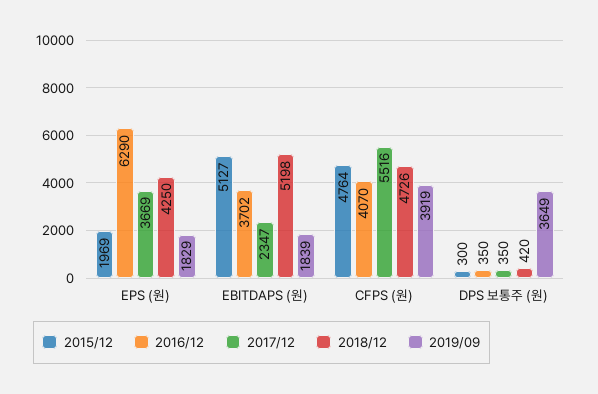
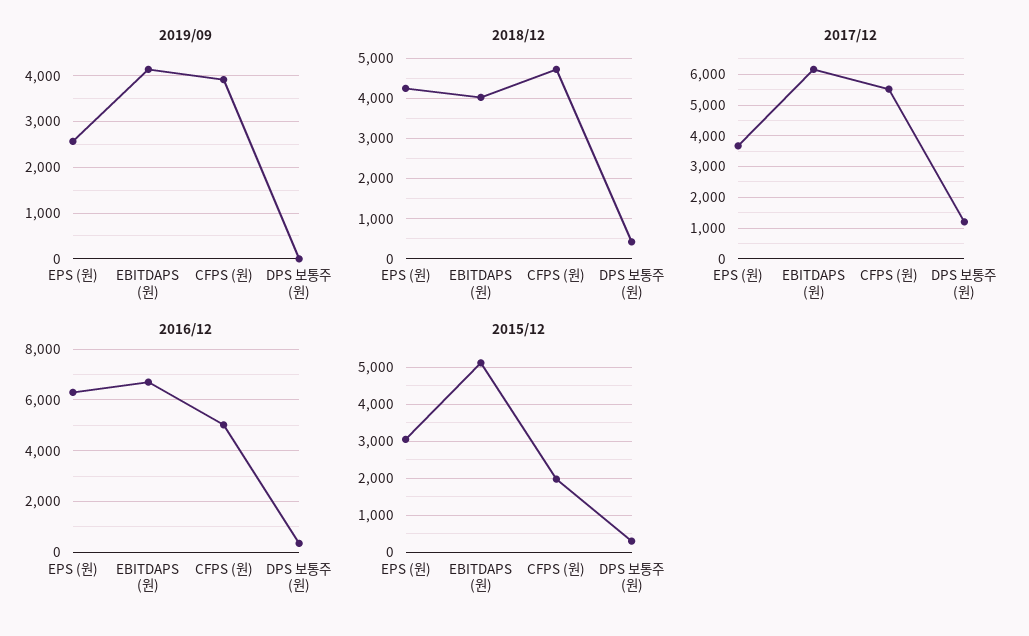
  {
    "2015/12": {
-     "EPS (원)": 1969,
+     "EPS (원)": 3000,
      "EBITDAPS (원)": 5127,
-     "CFPS (원)": 4764,
+     "CFPS (원)": 2000,
      "DPS 보통주 (원)": 300
    },
    "2016/12": {
      "EPS (원)": 6290,
-     "EBITDAPS (원)": 3702,
+     "EBITDAPS (원)": 6750,
-     "CFPS (원)": 4070,
+     "CFPS (원)": 5000,
      "DPS 보통주 (원)": 350
    },
    "2017/12": {
      "EPS (원)": 3669,
-     "EBITDAPS (원)": 2347,
+     "EBITDAPS (원)": 6200,
      "CFPS (원)": 5516,
-     "DPS 보통주 (원)": 350
+     "DPS 보통주 (원)": 1200
    },
    "2018/12": {
      "EPS (원)": 4250,
-     "EBITDAPS (원)": 5198,
+     "EBITDAPS (원)": 4000,
      "CFPS (원)": 4726,
      "DPS 보통주 (원)": 420
    },
    "2019/09": {
-     "EPS (원)": 1829,
+     "EPS (원)": 2600,
-     "EBITDAPS (원)": 1839,
+     "EBITDAPS (원)": 4200,
      "CFPS (원)": 3919,
-     "DPS 보통주 (원)": 3649
+     "DPS 보통주 (원)": 0
    }
  }

